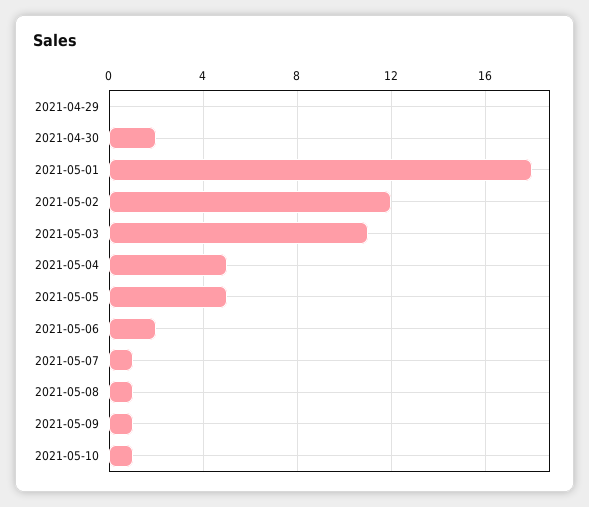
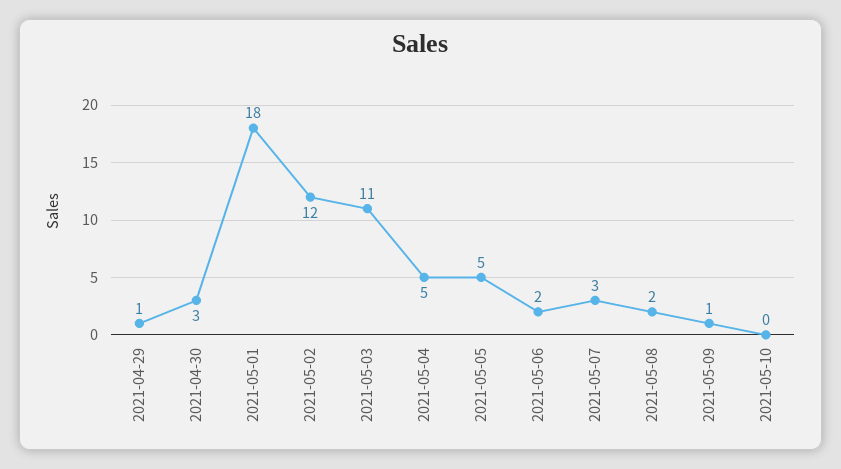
  {
-   "2021-04-29": 0,
+   "2021-04-29": 1,
-   "2021-04-30": 2,
+   "2021-04-30": 3,
    "2021-05-01": 18,
    "2021-05-02": 12,
    "2021-05-03": 11,
    "2021-05-04": 5,
    "2021-05-05": 5,
    "2021-05-06": 2,
-   "2021-05-07": 1,
+   "2021-05-07": 3,
-   "2021-05-08": 1,
+   "2021-05-08": 2,
    "2021-05-09": 1,
-   "2021-05-10": 1
+   "2021-05-10": 0
  }

